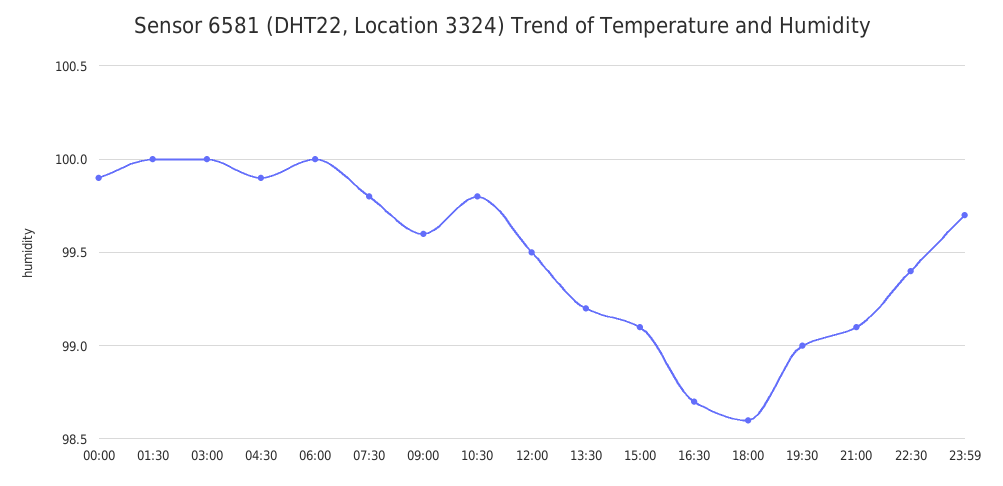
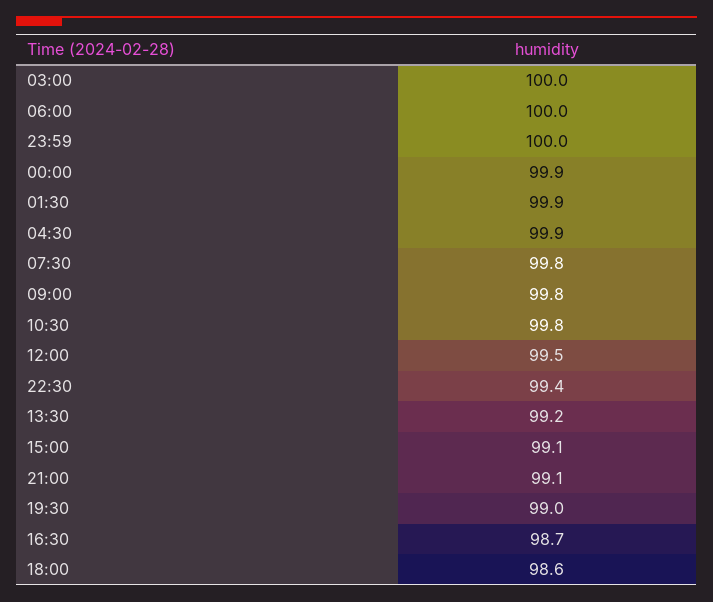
  {
    "00:00": 99.9,
-   "01:30": 100,
+   "01:30": 99.9,
    "03:00": 100,
    "04:30": 99.9,
    "06:00": 100,
    "07:30": 99.8,
-   "09:00": 99.6,
+   "09:00": 99.8,
    "10:30": 99.8,
    "12:00": 99.5,
    "13:30": 99.2,
    "15:00": 99.1,
    "16:30": 98.7,
    "18:00": 98.6,
    "19:30": 99,
    "21:00": 99.1,
    "22:30": 99.4,
-   "23:59": 99.7
+   "23:59": 100
  }

